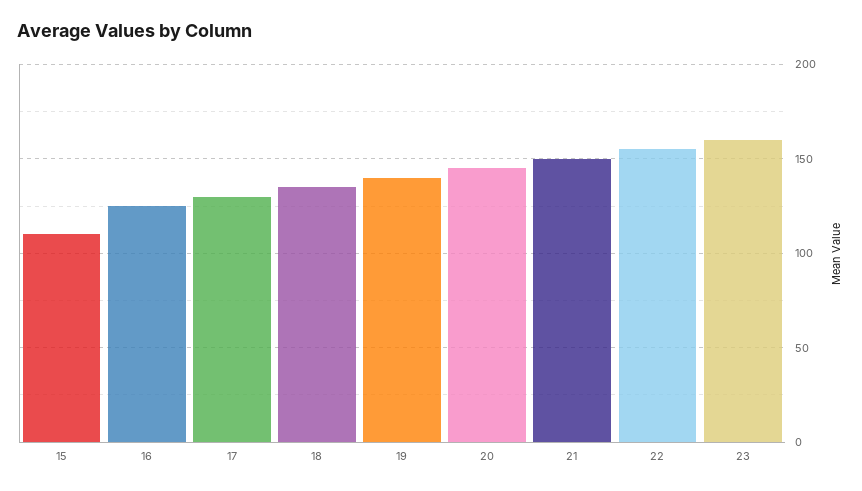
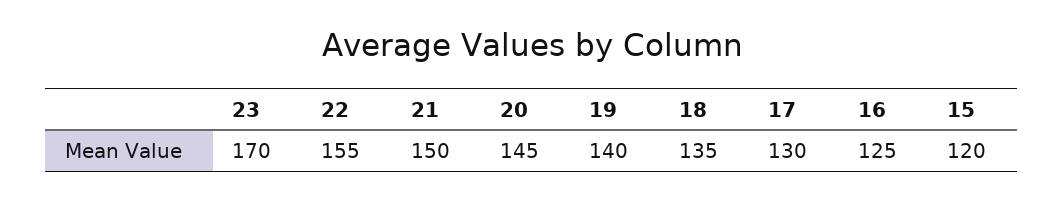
  {
-   "15": 110,
+   "15": 120,
    "16": 125,
    "17": 130,
    "18": 135,
    "19": 140,
    "20": 145,
    "21": 150,
    "22": 155,
-   "23": 160
+   "23": 170
  }

